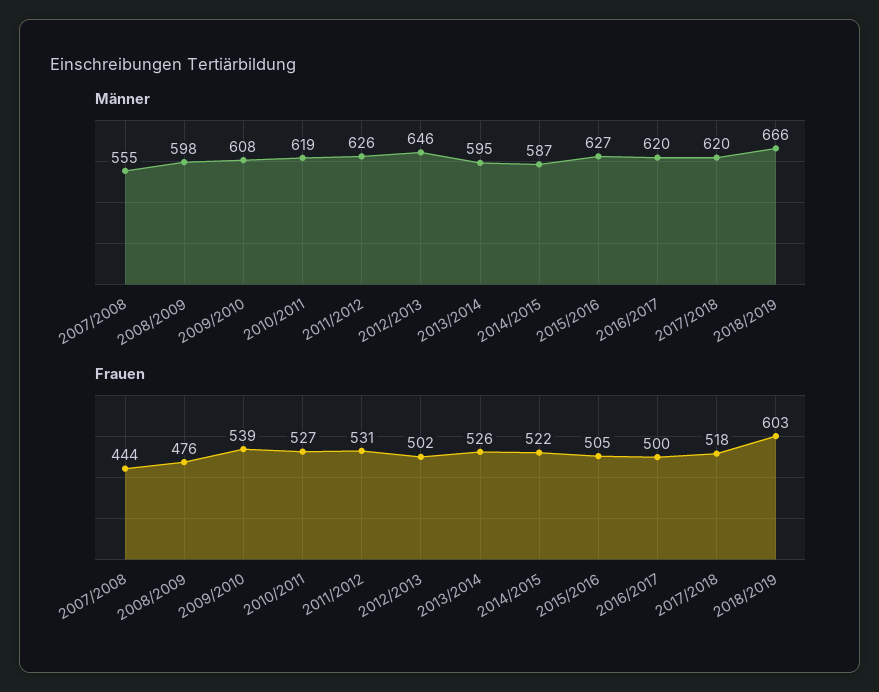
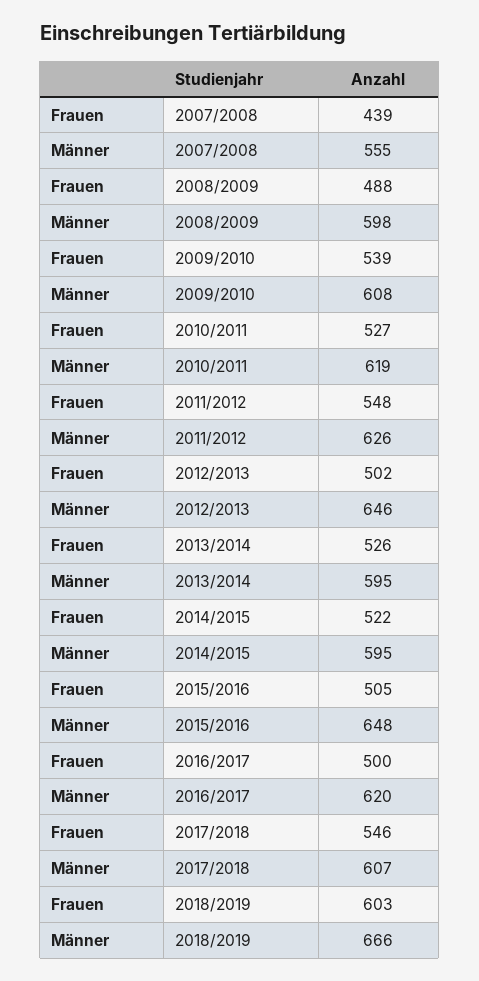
  {
    "Männer": {
      "2007/2008": 555,
      "2008/2009": 598,
      "2009/2010": 608,
      "2010/2011": 619,
      "2011/2012": 626,
      "2012/2013": 646,
      "2013/2014": 595,
-     "2014/2015": 587,
+     "2014/2015": 595,
-     "2015/2016": 627,
+     "2015/2016": 648,
      "2016/2017": 620,
-     "2017/2018": 620,
+     "2017/2018": 607,
      "2018/2019": 666
    },
    "Frauen": {
-     "2007/2008": 444,
+     "2007/2008": 439,
-     "2008/2009": 476,
+     "2008/2009": 488,
      "2009/2010": 539,
      "2010/2011": 527,
-     "2011/2012": 531,
+     "2011/2012": 548,
      "2012/2013": 502,
      "2013/2014": 526,
      "2014/2015": 522,
      "2015/2016": 505,
      "2016/2017": 500,
-     "2017/2018": 518,
+     "2017/2018": 546,
      "2018/2019": 603
    }
  }

